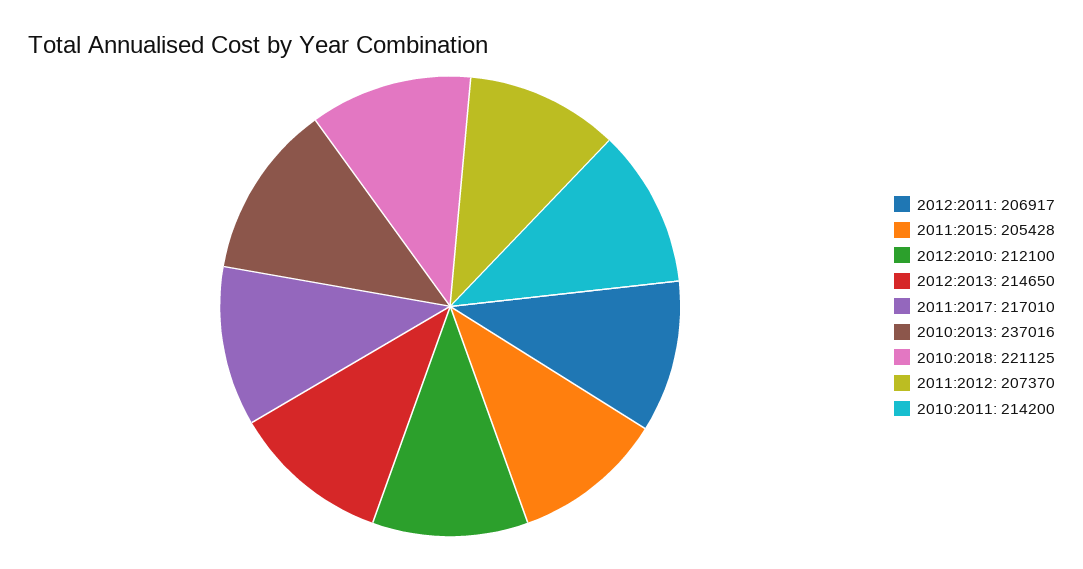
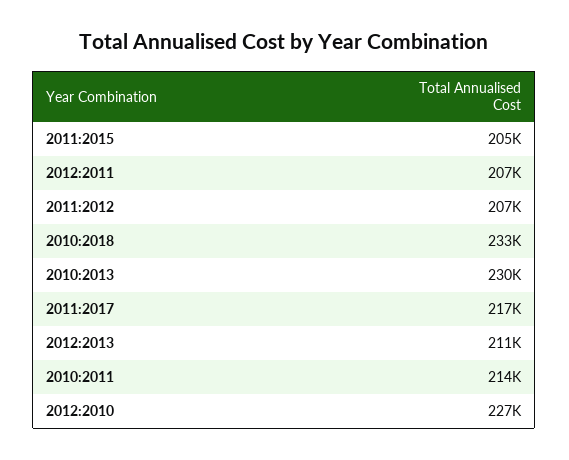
  {
    "2012:2011": 206917,
    "2011:2015": 205428,
-   "2012:2010": 212100,
+   "2012:2010": 227000,
-   "2012:2013": 214650,
+   "2012:2013": 211000,
    "2011:2017": 217010,
-   "2010:2013": 237016,
+   "2010:2013": 230000,
-   "2010:2018": 221125,
+   "2010:2018": 233000,
    "2011:2012": 207370,
    "2010:2011": 214200
  }

